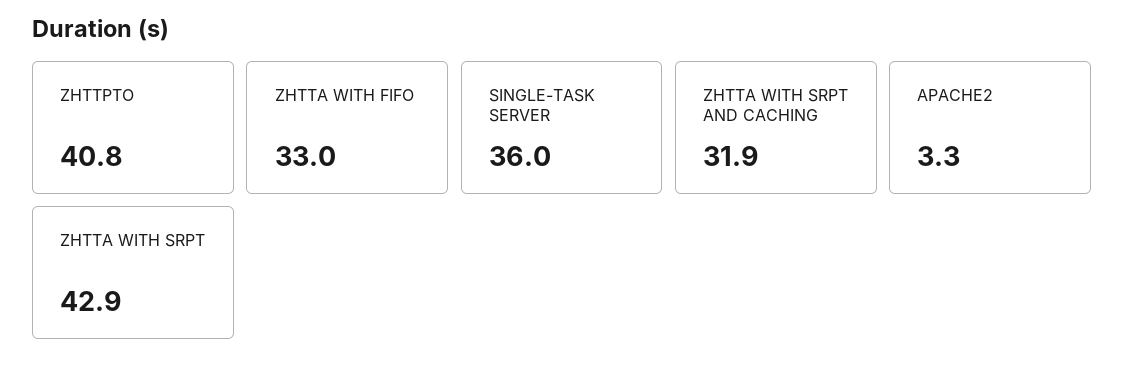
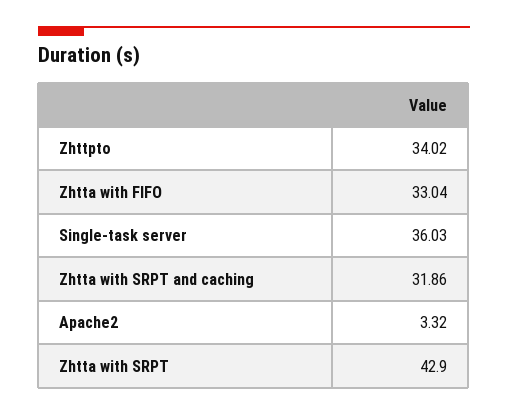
  {
-   "ZHTTPTO": 40.8,
+   "ZHTTPTO": 34.02,
    "ZHTTA WITH FIFO": 33.04,
    "SINGLE-TASK SERVER": 36.03,
    "ZHTTA WITH SRPT AND CACHING": 31.86,
    "APACHE2": 3.32,
    "ZHTTA WITH SRPT": 42.9
  }

